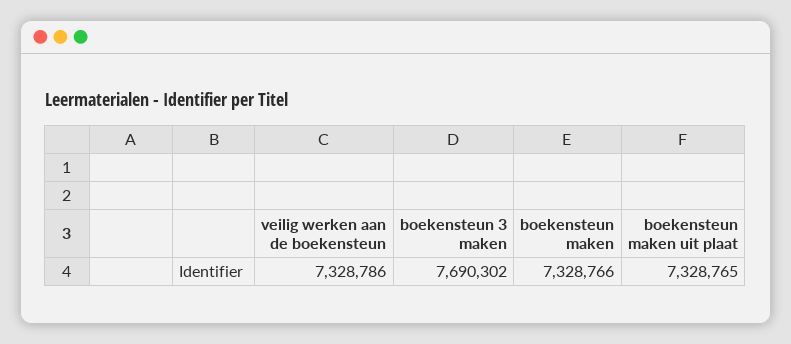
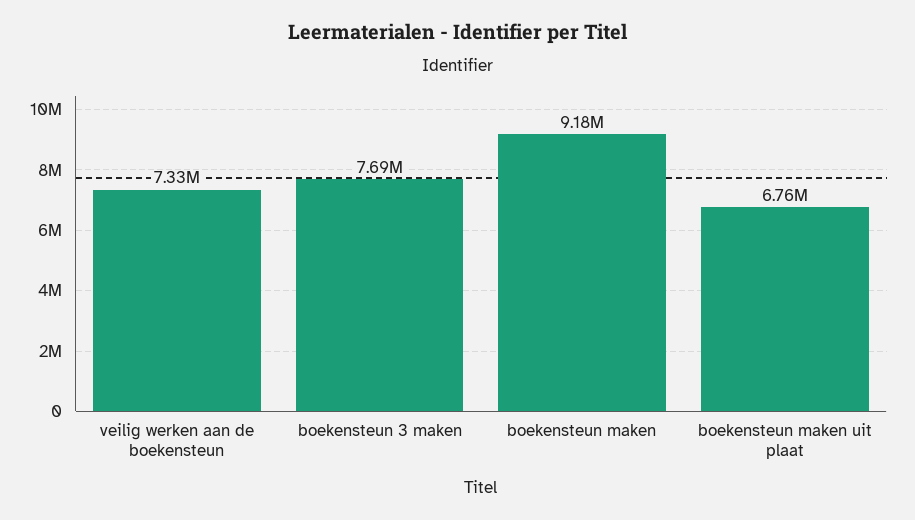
  {
    "veilig werken aan de boekensteun": 7328786,
    "boekensteun 3 maken": 7690302,
-   "boekensteun maken": 7328766,
+   "boekensteun maken": 9180000,
-   "boekensteun maken uit plaat": 7328765
+   "boekensteun maken uit plaat": 6760000
  }

